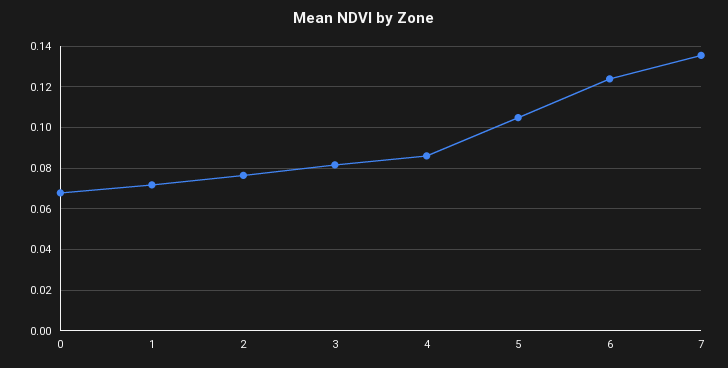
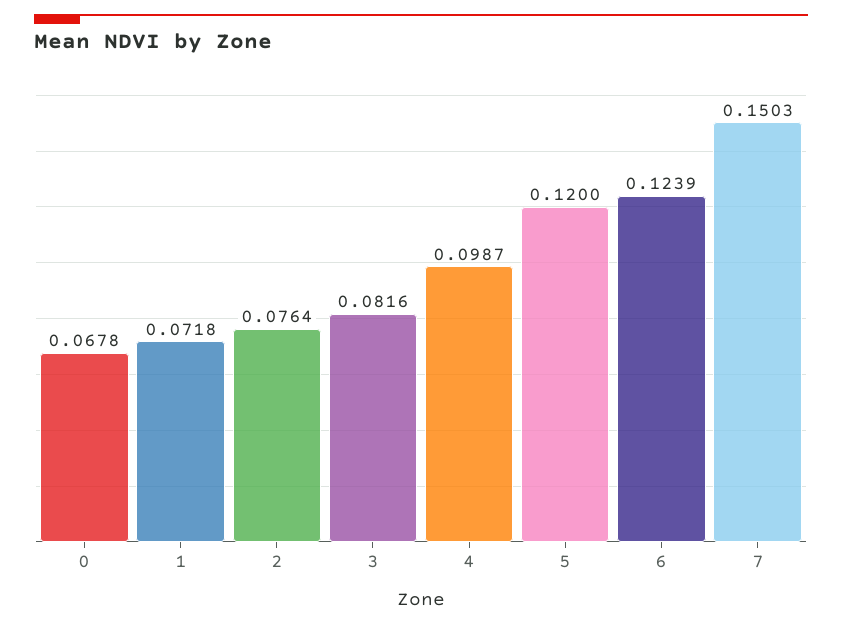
  {
    "0": 0.0678,
    "1": 0.0718,
    "2": 0.0764,
    "3": 0.0816,
-   "4": 0.085,
+   "4": 0.0987,
-   "5": 0.105,
+   "5": 0.12,
    "6": 0.1239,
-   "7": 0.135
+   "7": 0.1503
  }

